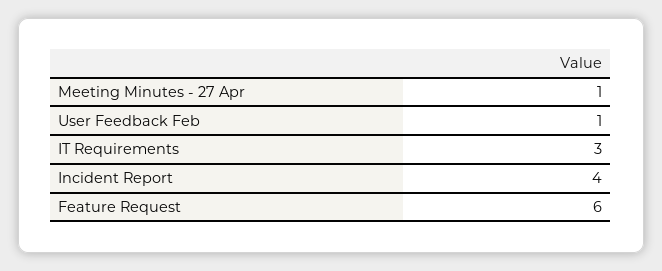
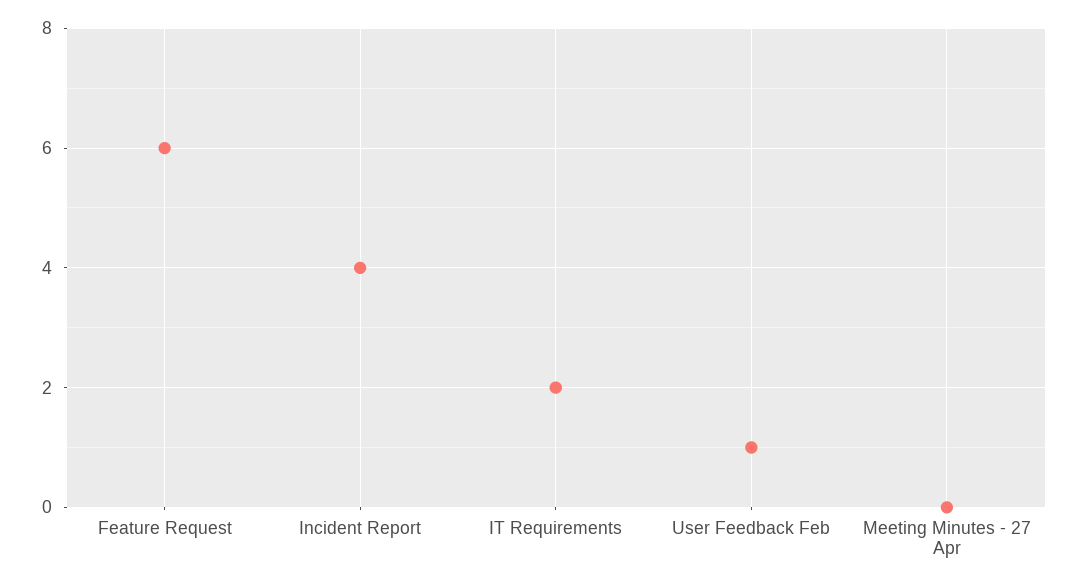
  {
-   "Meeting Minutes - 27 Apr": 1,
+   "Meeting Minutes - 27 Apr": 0,
    "User Feedback Feb": 1,
-   "IT Requirements": 3,
+   "IT Requirements": 2,
    "Incident Report": 4,
    "Feature Request": 6
  }

